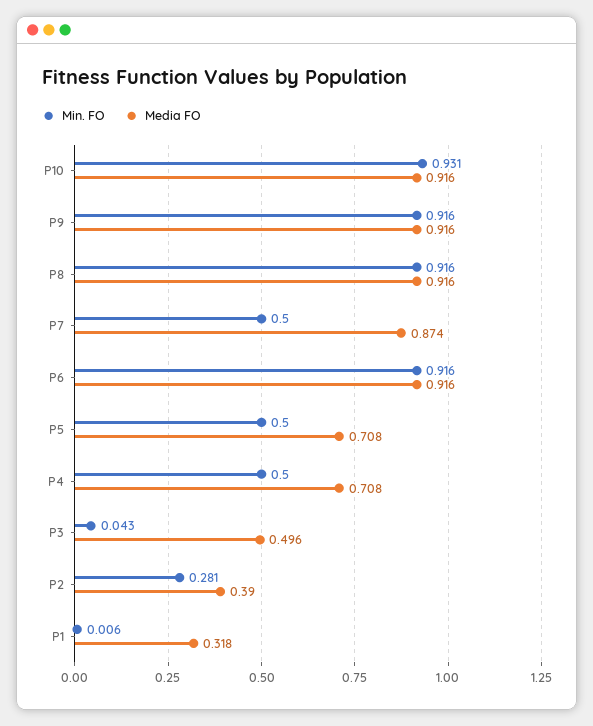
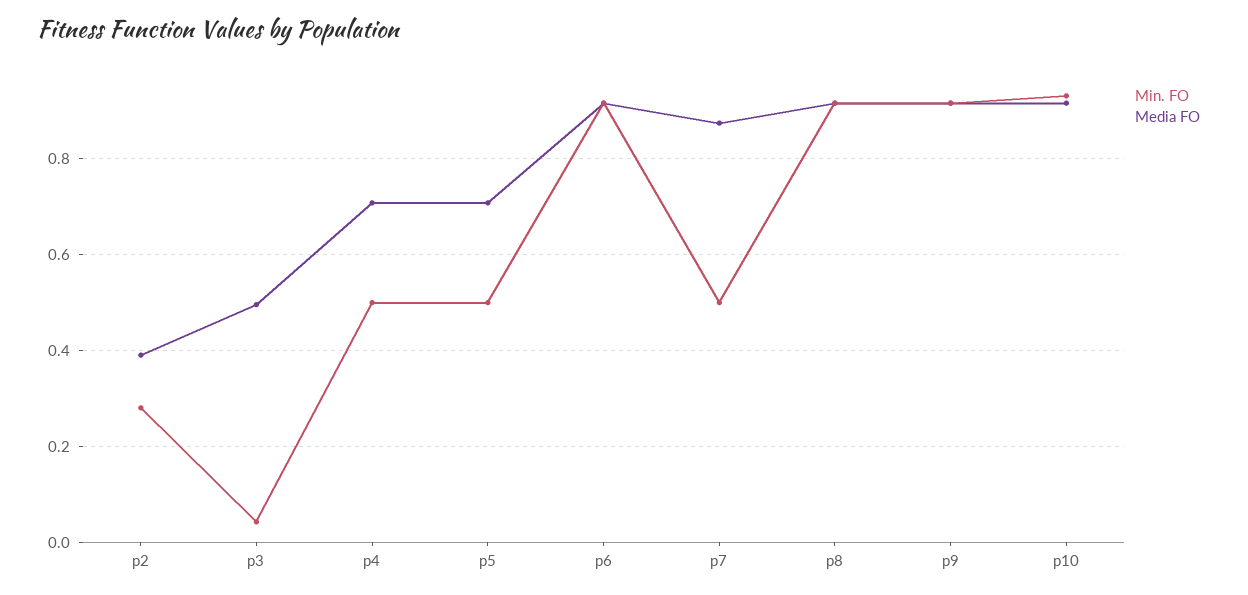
  {
    "Min. FO": {
      "P10": 0.931,
      "P9": 0.916,
      "P8": 0.916,
      "P7": 0.5,
      "P6": 0.916,
      "P5": 0.5,
      "P4": 0.5,
      "P3": 0.043,
-     "P2": 0.281,
+     "P2": 0.281
-     "P1": 0.006
    },
    "Media FO": {
      "P10": 0.916,
      "P9": 0.916,
      "P8": 0.916,
      "P7": 0.874,
      "P6": 0.916,
      "P5": 0.708,
      "P4": 0.708,
      "P3": 0.496,
-     "P2": 0.39,
+     "P2": 0.39
-     "P1": 0.318
    }
  }

